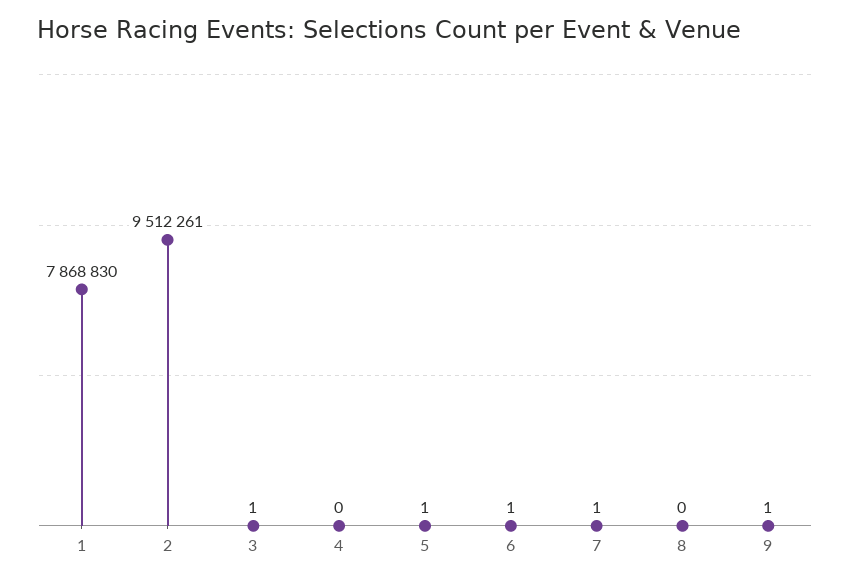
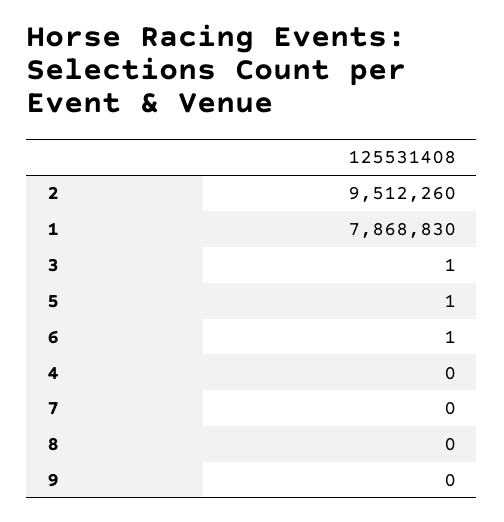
  {
    "1": 7868830,
-   "2": 9512261,
+   "2": 9512260,
    "3": 1,
    "4": 0,
    "5": 1,
    "6": 1,
-   "7": 1,
+   "7": 0,
    "8": 0,
-   "9": 1
+   "9": 0
  }

